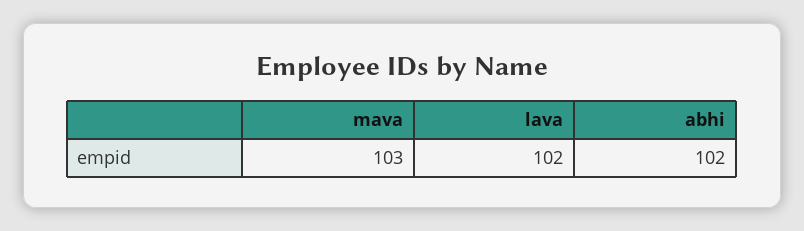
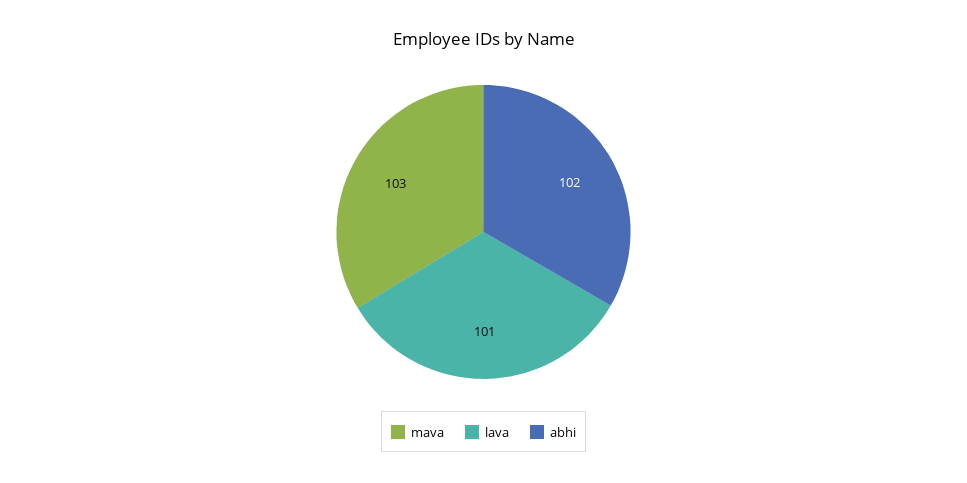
  {
    "mava": 103,
-   "lava": 102,
+   "lava": 101,
    "abhi": 102
  }

